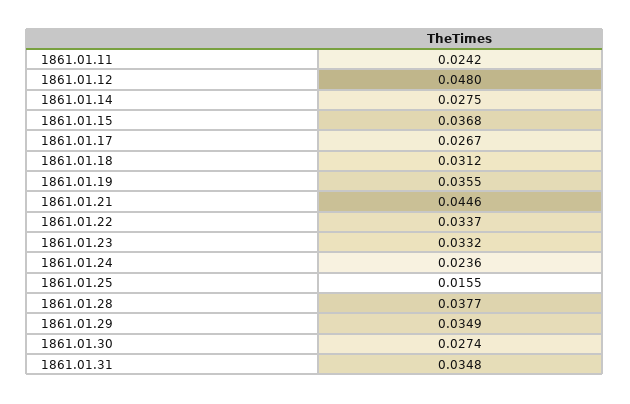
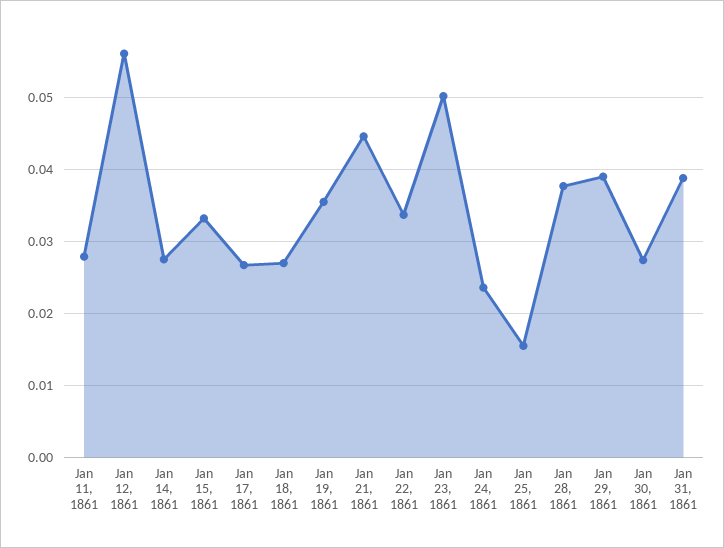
  {
-   "1861.01.11": 0.0242,
+   "1861.01.11": 0.028,
-   "1861.01.12": 0.048,
+   "1861.01.12": 0.056,
    "1861.01.14": 0.0275,
-   "1861.01.15": 0.0368,
+   "1861.01.15": 0.033,
    "1861.01.17": 0.0267,
-   "1861.01.18": 0.0312,
+   "1861.01.18": 0.027,
    "1861.01.19": 0.0355,
    "1861.01.21": 0.0446,
    "1861.01.22": 0.0337,
-   "1861.01.23": 0.0332,
+   "1861.01.23": 0.05,
    "1861.01.24": 0.0236,
    "1861.01.25": 0.0155,
    "1861.01.28": 0.0377,
-   "1861.01.29": 0.0349,
+   "1861.01.29": 0.039,
    "1861.01.30": 0.0274,
-   "1861.01.31": 0.0348
+   "1861.01.31": 0.039
  }

